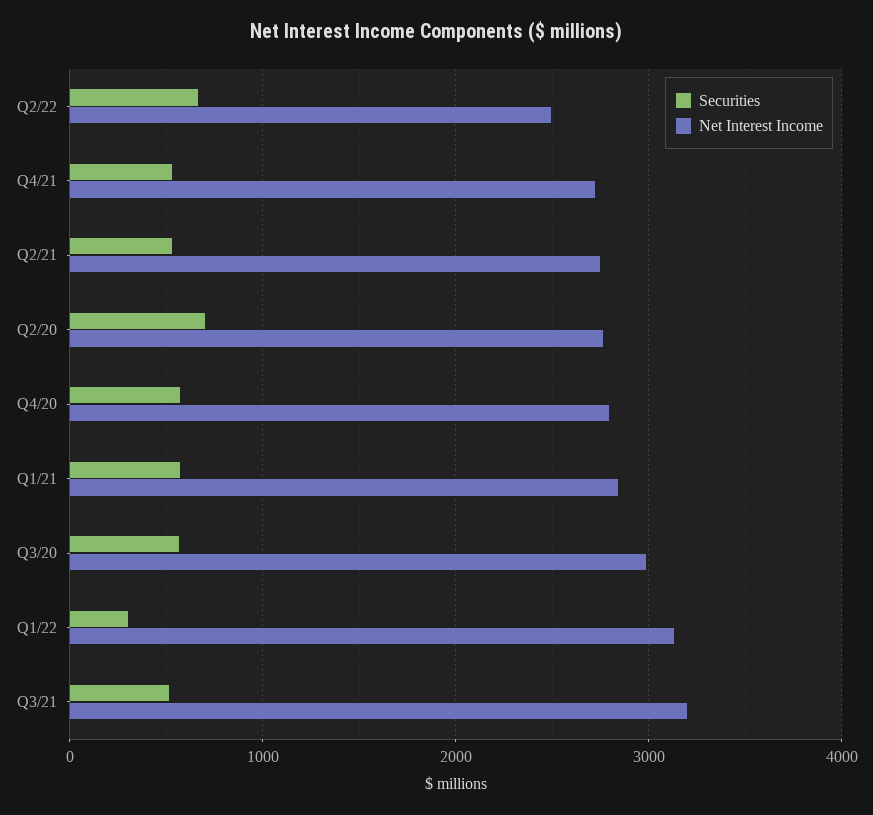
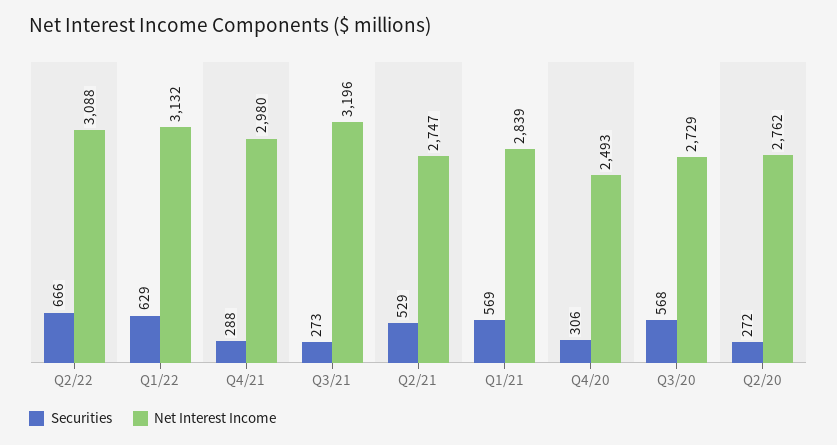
  {
    "Securities": {
      "Q2/22": 666,
-     "Q4/21": 500,
+     "Q4/21": 288,
      "Q2/21": 529,
-     "Q2/20": 700,
+     "Q2/20": 272,
-     "Q4/20": 600,
+     "Q4/20": 306,
      "Q1/21": 569,
      "Q3/20": 568,
-     "Q1/22": 300,
+     "Q1/22": 629,
-     "Q3/21": 500
+     "Q3/21": 273
    },
    "Net Interest Income": {
-     "Q2/22": 2500,
+     "Q2/22": 3088,
-     "Q4/21": 2700,
+     "Q4/21": 2980,
      "Q2/21": 2747,
      "Q2/20": 2762,
-     "Q4/20": 2800,
+     "Q4/20": 2493,
      "Q1/21": 2839,
-     "Q3/20": 3000,
+     "Q3/20": 2729,
      "Q1/22": 3132,
      "Q3/21": 3196
    }
  }

